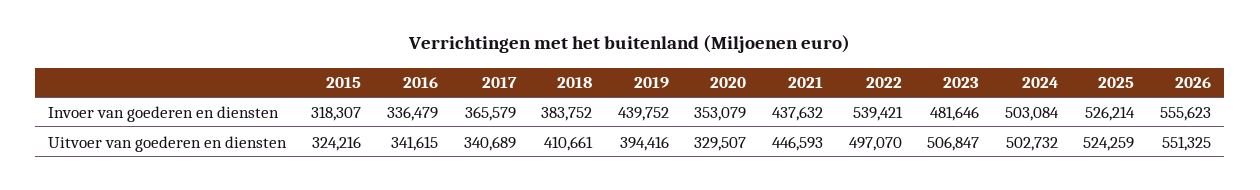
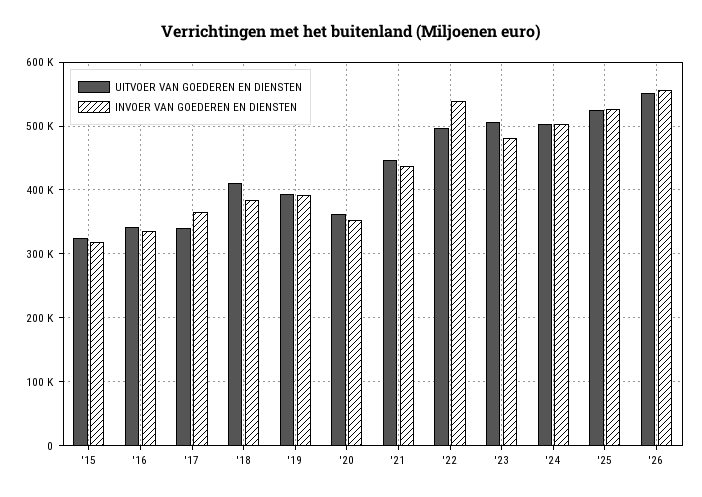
  {
    "Invoer van goederen en diensten": {
      "2015": 318307,
      "2016": 336479,
      "2017": 365579,
      "2018": 383752,
-     "2019": 439752,
+     "2019": 390000,
      "2020": 353079,
      "2021": 437632,
      "2022": 539421,
      "2023": 481646,
      "2024": 503084,
      "2025": 526214,
      "2026": 555623
    },
    "Uitvoer van goederen en diensten": {
      "2015": 324216,
      "2016": 341615,
      "2017": 340689,
      "2018": 410661,
      "2019": 394416,
-     "2020": 329507,
+     "2020": 360000,
      "2021": 446593,
      "2022": 497070,
      "2023": 506847,
      "2024": 502732,
      "2025": 524259,
      "2026": 551325
    }
  }

